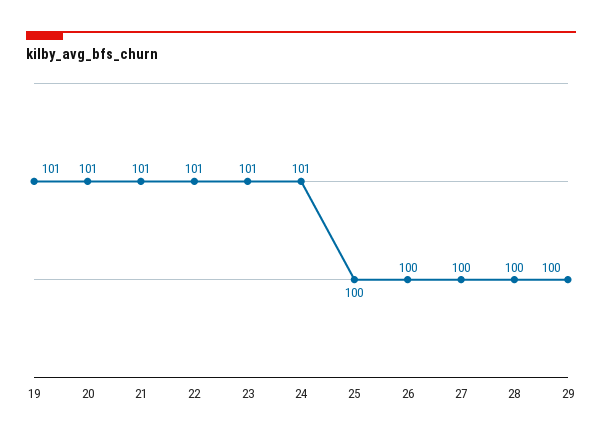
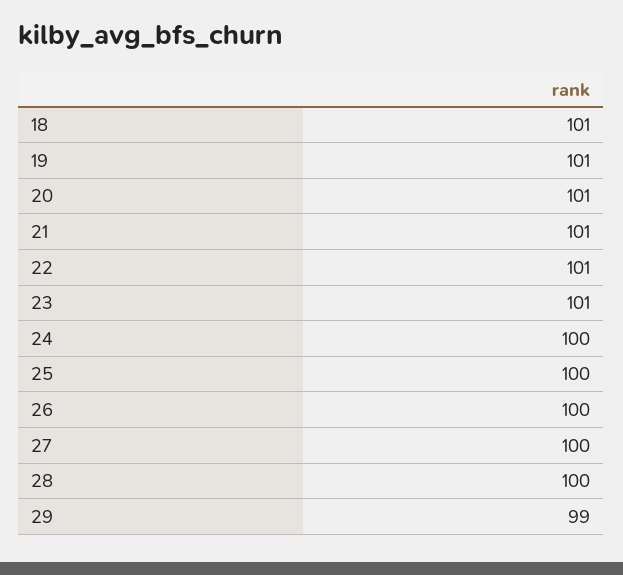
  {
    "19": 101,
    "20": 101,
    "21": 101,
    "22": 101,
    "23": 101,
-   "24": 101,
+   "24": 100,
    "25": 100,
    "26": 100,
    "27": 100,
    "28": 100,
-   "29": 100
+   "29": 99,
+   "18": 101
  }

